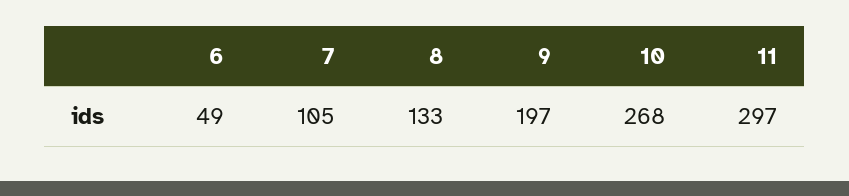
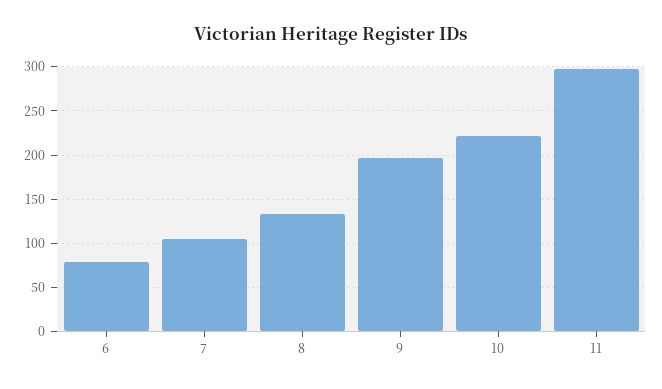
  {
-   "6": 49,
+   "6": 80,
    "7": 105,
    "8": 133,
    "9": 197,
-   "10": 268,
+   "10": 220,
    "11": 297
  }

